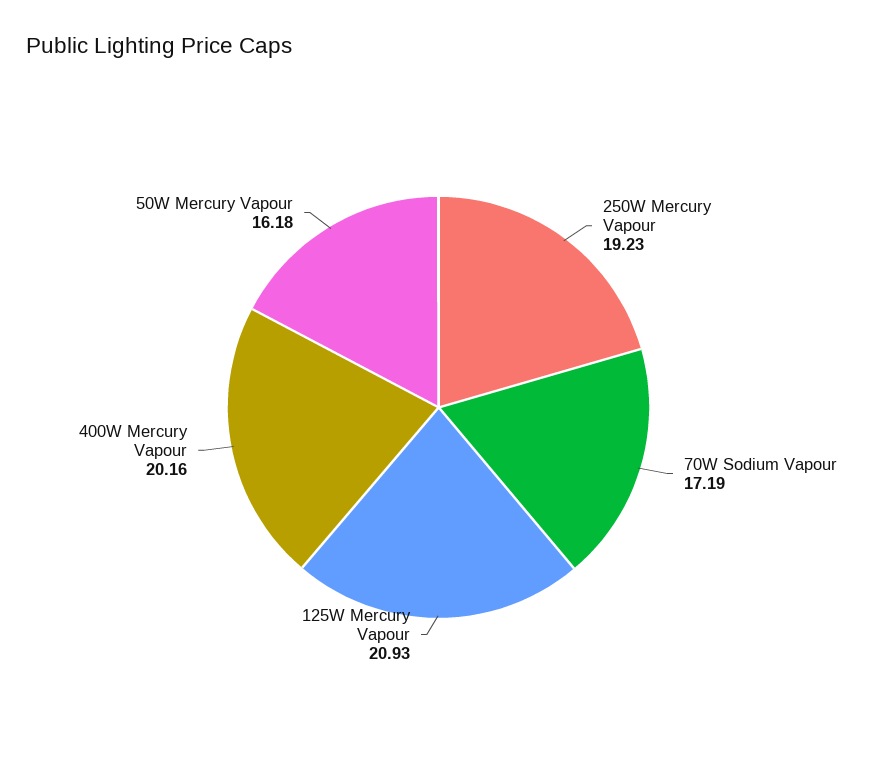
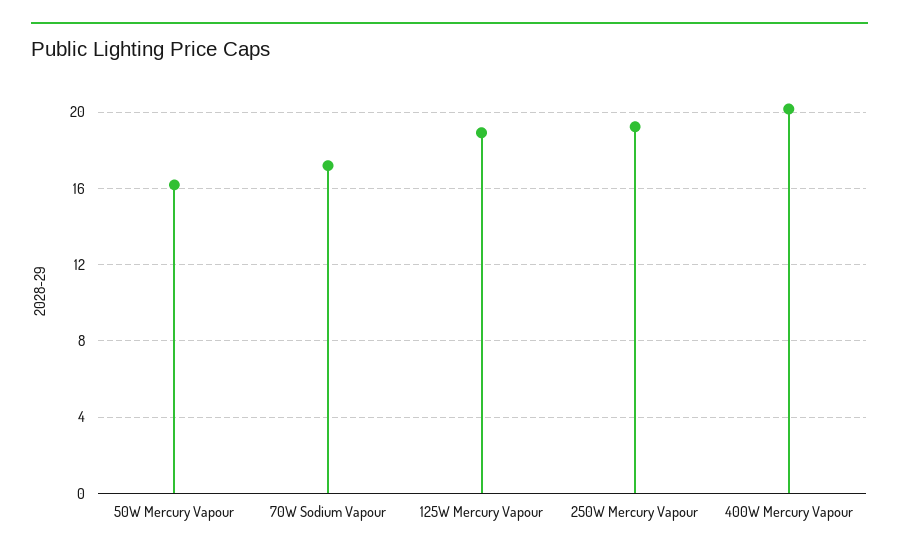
  {
    "250W Mercury Vapour": 19.23,
    "70W Sodium Vapour": 17.19,
-   "125W Mercury Vapour": 20.93,
+   "125W Mercury Vapour": 19,
    "400W Mercury Vapour": 20.16,
    "50W Mercury Vapour": 16.18
  }

